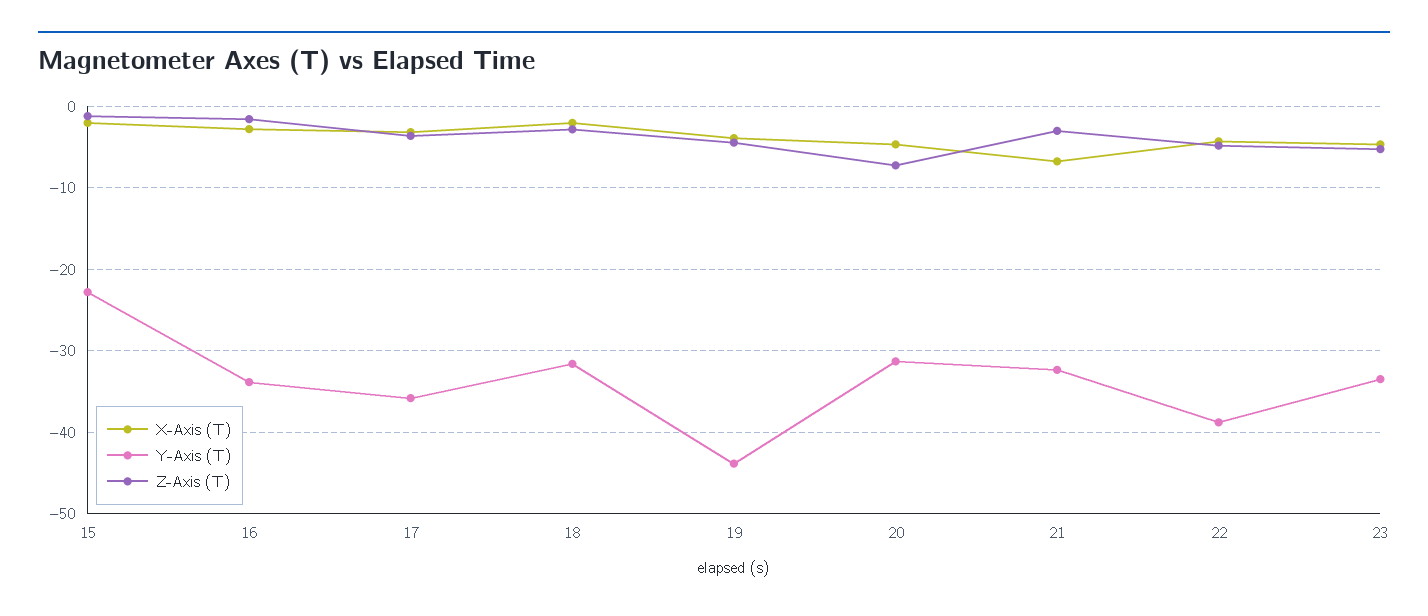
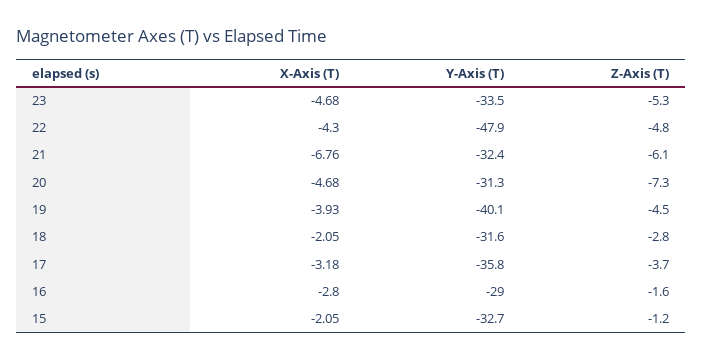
  {
    "X-Axis (T)": {
      "15": -2.05,
      "16": -2.8,
      "17": -3.18,
      "18": -2.05,
      "19": -3.93,
      "20": -4.68,
      "21": -6.76,
      "22": -4.3,
      "23": -4.68
    },
    "Y-Axis (T)": {
-     "15": -23,
+     "15": -32.7,
-     "16": -34,
+     "16": -29,
      "17": -35.8,
      "18": -31.6,
-     "19": -44,
+     "19": -40.1,
      "20": -31.3,
      "21": -32.4,
-     "22": -39,
+     "22": -47.9,
      "23": -33.5
    },
    "Z-Axis (T)": {
      "15": -1.2,
      "16": -1.6,
      "17": -3.7,
      "18": -2.8,
      "19": -4.5,
      "20": -7.3,
-     "21": -3,
+     "21": -6.1,
      "22": -4.8,
      "23": -5.3
    }
  }

